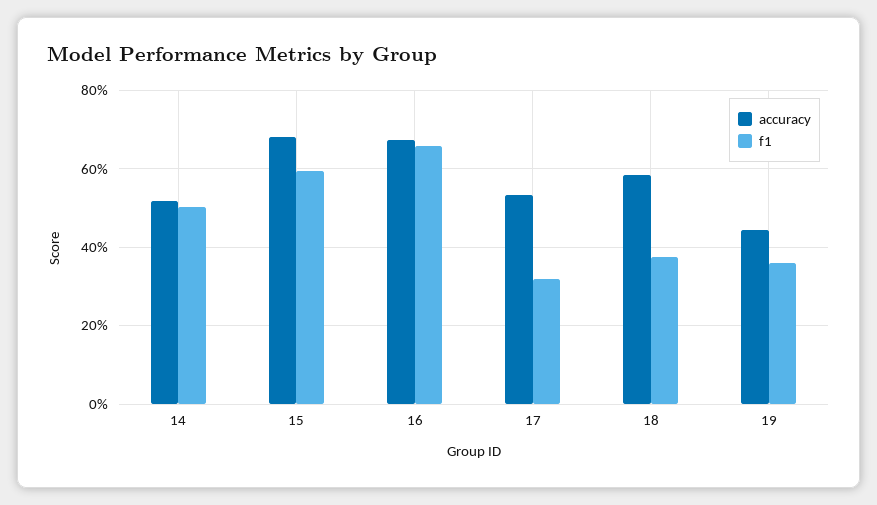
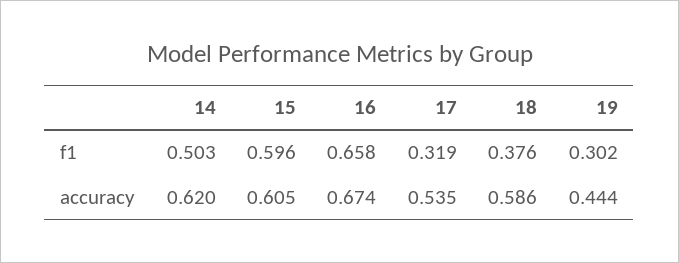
  {
    "accuracy": {
-     "14": 0.52,
+     "14": 0.62,
-     "15": 0.68,
+     "15": 0.605,
      "16": 0.674,
      "17": 0.535,
      "18": 0.586,
      "19": 0.444
    },
    "f1": {
      "14": 0.503,
      "15": 0.596,
      "16": 0.658,
      "17": 0.319,
      "18": 0.376,
-     "19": 0.36
+     "19": 0.302
    }
  }

